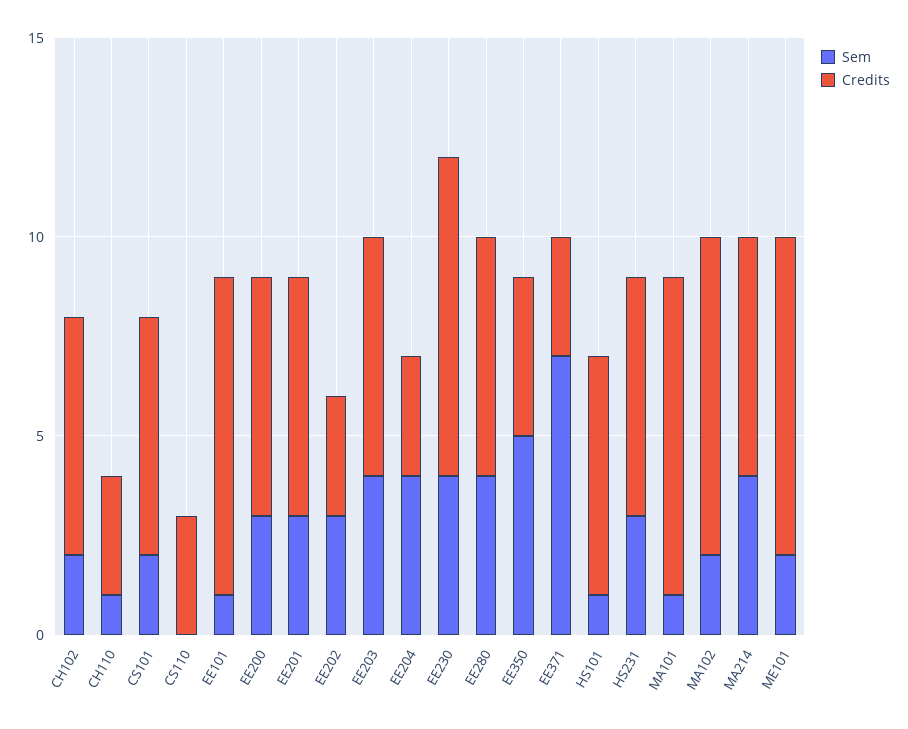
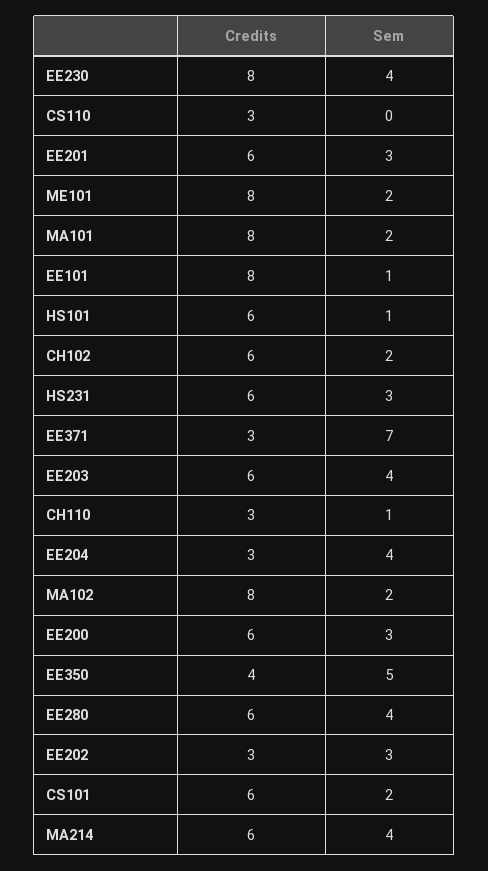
  {
    "Sem": {
      "CH102": 2,
      "CH110": 1,
      "CS101": 2,
      "CS110": 0,
      "EE101": 1,
      "EE200": 3,
      "EE201": 3,
      "EE202": 3,
      "EE203": 4,
      "EE204": 4,
      "EE230": 4,
      "EE280": 4,
      "EE350": 5,
      "EE371": 7,
      "HS101": 1,
      "HS231": 3,
-     "MA101": 1,
+     "MA101": 2,
      "MA102": 2,
      "MA214": 4,
      "ME101": 2
    },
    "Credits": {
      "CH102": 6,
      "CH110": 3,
      "CS101": 6,
      "CS110": 3,
      "EE101": 8,
      "EE200": 6,
      "EE201": 6,
      "EE202": 3,
      "EE203": 6,
      "EE204": 3,
      "EE230": 8,
      "EE280": 6,
      "EE350": 4,
      "EE371": 3,
      "HS101": 6,
      "HS231": 6,
      "MA101": 8,
      "MA102": 8,
      "MA214": 6,
      "ME101": 8
    }
  }

